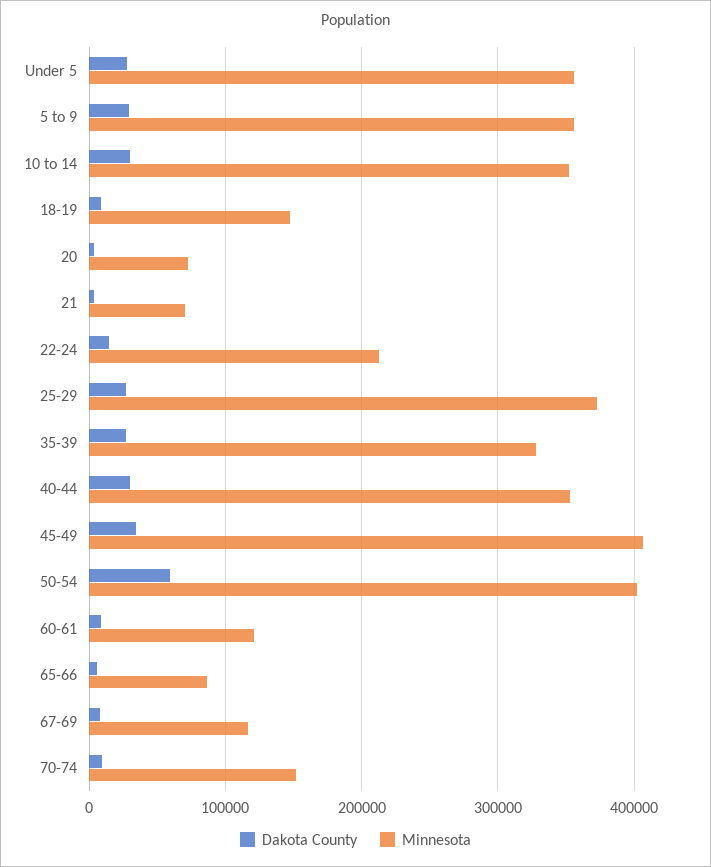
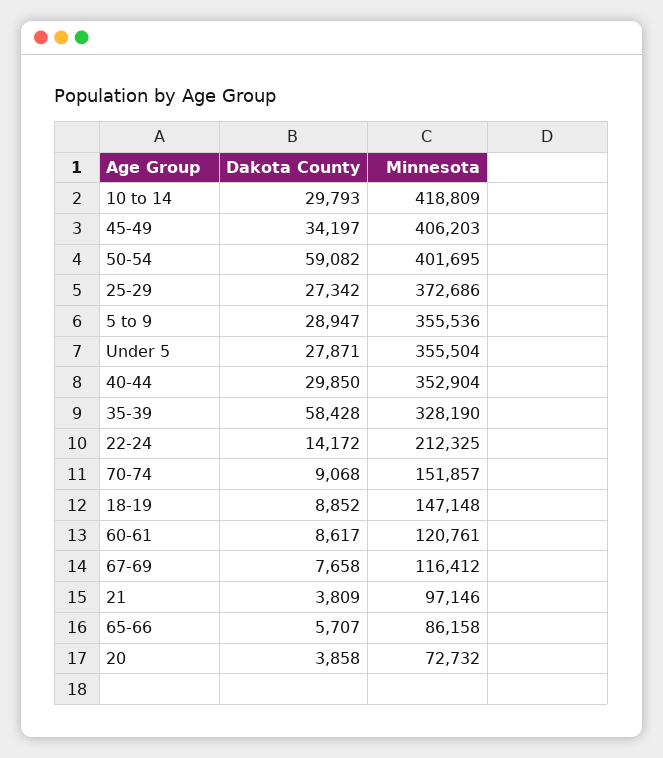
  {
    "Dakota County": {
      "Under 5": 27871,
      "5 to 9": 28947,
      "10 to 14": 29793,
      "18-19": 8852,
      "20": 3858,
      "21": 3809,
      "22-24": 14172,
      "25-29": 27342,
-     "35-39": 30000,
+     "35-39": 58428,
      "40-44": 29850,
      "45-49": 34197,
      "50-54": 59082,
      "60-61": 8617,
      "65-66": 5707,
      "67-69": 7658,
      "70-74": 9068
    },
    "Minnesota": {
      "Under 5": 355504,
      "5 to 9": 355536,
-     "10 to 14": 350000,
+     "10 to 14": 418809,
      "18-19": 147148,
      "20": 72732,
-     "21": 70000,
+     "21": 97146,
      "22-24": 212325,
      "25-29": 372686,
      "35-39": 328190,
      "40-44": 352904,
      "45-49": 406203,
      "50-54": 401695,
      "60-61": 120761,
      "65-66": 86158,
      "67-69": 116412,
      "70-74": 151857
    }
  }

